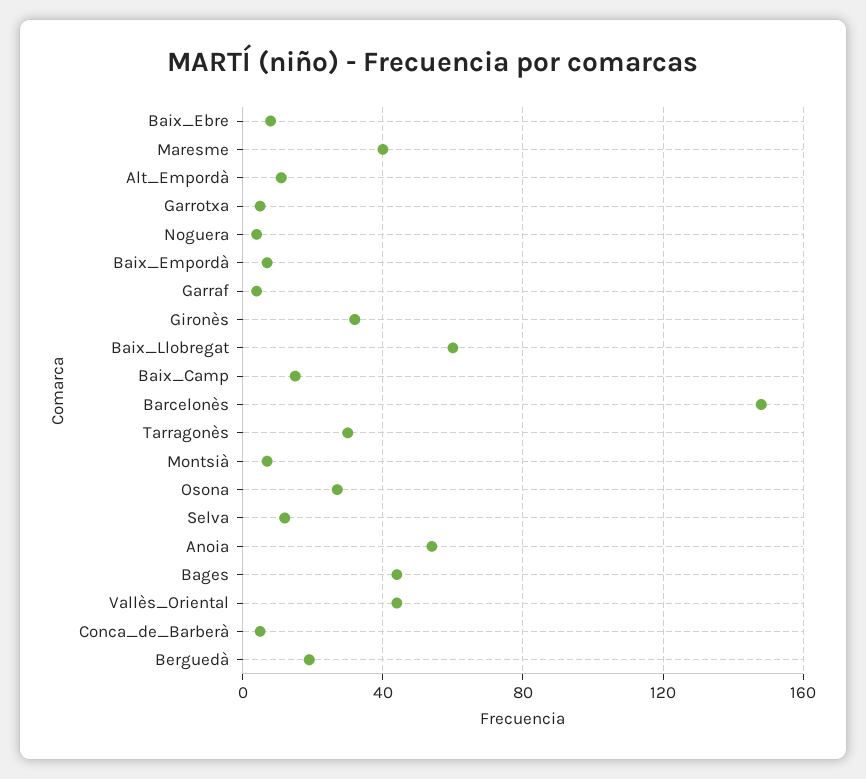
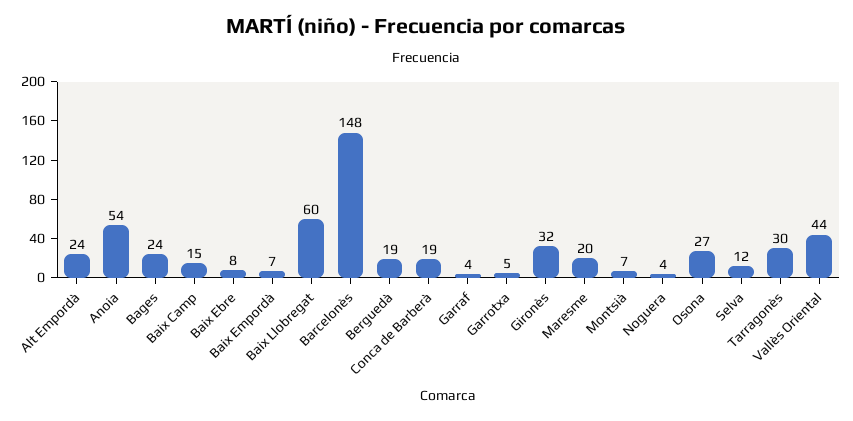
  {
    "Baix_Ebre": 8,
-   "Maresme": 40,
+   "Maresme": 20,
-   "Alt_Empordà": 10,
+   "Alt_Empordà": 24,
    "Garrotxa": 5,
    "Noguera": 4,
    "Baix_Empordà": 7,
    "Garraf": 4,
    "Gironès": 32,
    "Baix_Llobregat": 60,
    "Baix_Camp": 15,
    "Barcelonès": 148,
    "Tarragonès": 30,
    "Montsià": 7,
    "Osona": 27,
    "Selva": 12,
    "Anoia": 54,
-   "Bages": 45,
+   "Bages": 24,
    "Vallès_Oriental": 44,
-   "Conca_de_Barberà": 5,
+   "Conca_de_Barberà": 19,
    "Berguedà": 19
  }

